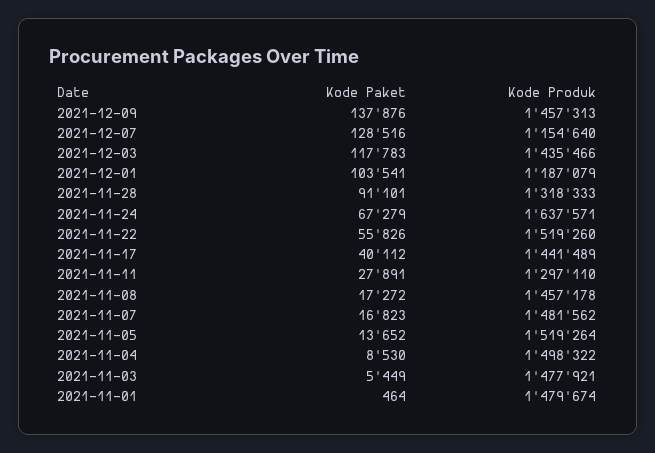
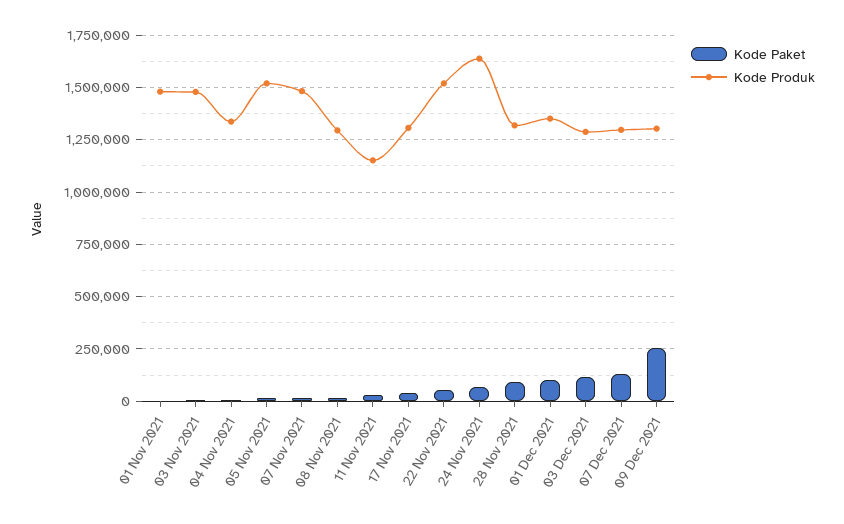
  {
    "Kode Paket": {
-     "2021-12-09": 137876,
+     "2021-12-09": 250000,
      "2021-12-07": 128516,
      "2021-12-03": 117783,
      "2021-12-01": 103541,
      "2021-11-28": 91101,
      "2021-11-24": 67279,
      "2021-11-22": 55826,
      "2021-11-17": 40112,
      "2021-11-11": 27891,
      "2021-11-08": 17272,
      "2021-11-07": 16823,
      "2021-11-05": 13652,
      "2021-11-04": 8530,
      "2021-11-03": 5449,
      "2021-11-01": 464
    },
    "Kode Produk": {
-     "2021-12-09": 1457313,
+     "2021-12-09": 1300000,
-     "2021-12-07": 1154640,
+     "2021-12-07": 1300000,
-     "2021-12-03": 1435466,
+     "2021-12-03": 1300000,
-     "2021-12-01": 1187079,
+     "2021-12-01": 1350000,
      "2021-11-28": 1318333,
      "2021-11-24": 1637571,
      "2021-11-22": 1519260,
-     "2021-11-17": 1441489,
+     "2021-11-17": 1300000,
-     "2021-11-11": 1297110,
+     "2021-11-11": 1150000,
-     "2021-11-08": 1457178,
+     "2021-11-08": 1300000,
      "2021-11-07": 1481562,
      "2021-11-05": 1519264,
-     "2021-11-04": 1498322,
+     "2021-11-04": 1350000,
      "2021-11-03": 1477921,
      "2021-11-01": 1479674
    }
  }

